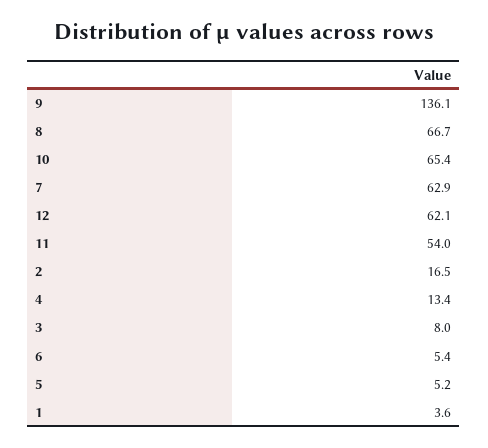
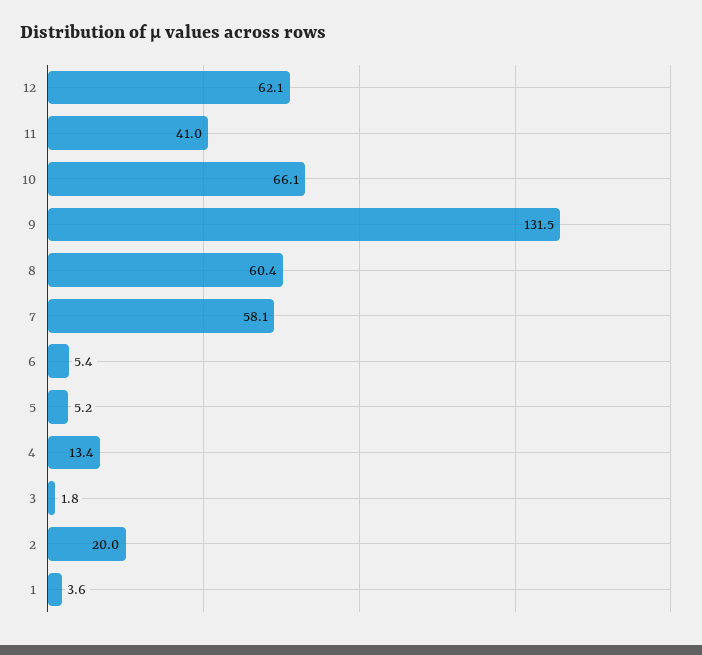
  {
-   "9": 136.1,
+   "9": 131.5,
-   "8": 66.7,
+   "8": 60.4,
-   "10": 65.4,
+   "10": 66.1,
-   "7": 62.9,
+   "7": 58.1,
    "12": 62.1,
-   "11": 54,
+   "11": 41,
-   "2": 16.5,
+   "2": 20,
    "4": 13.4,
-   "3": 8,
+   "3": 1.8,
    "6": 5.4,
    "5": 5.2,
    "1": 3.6
  }

